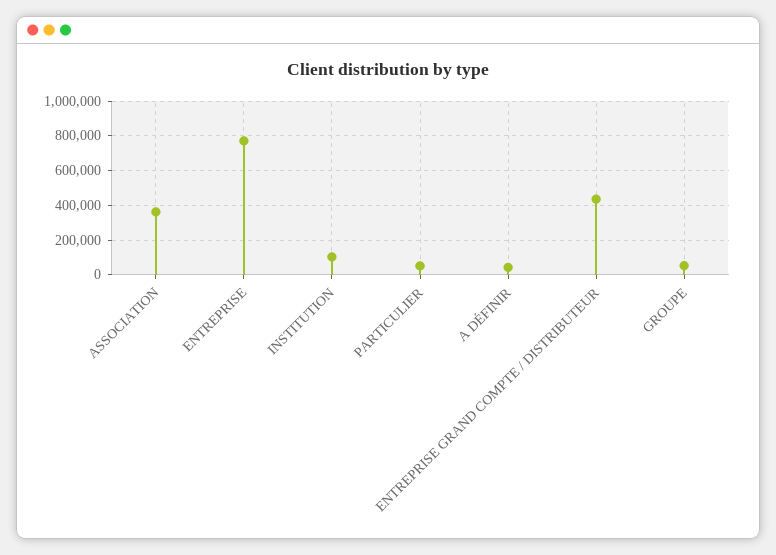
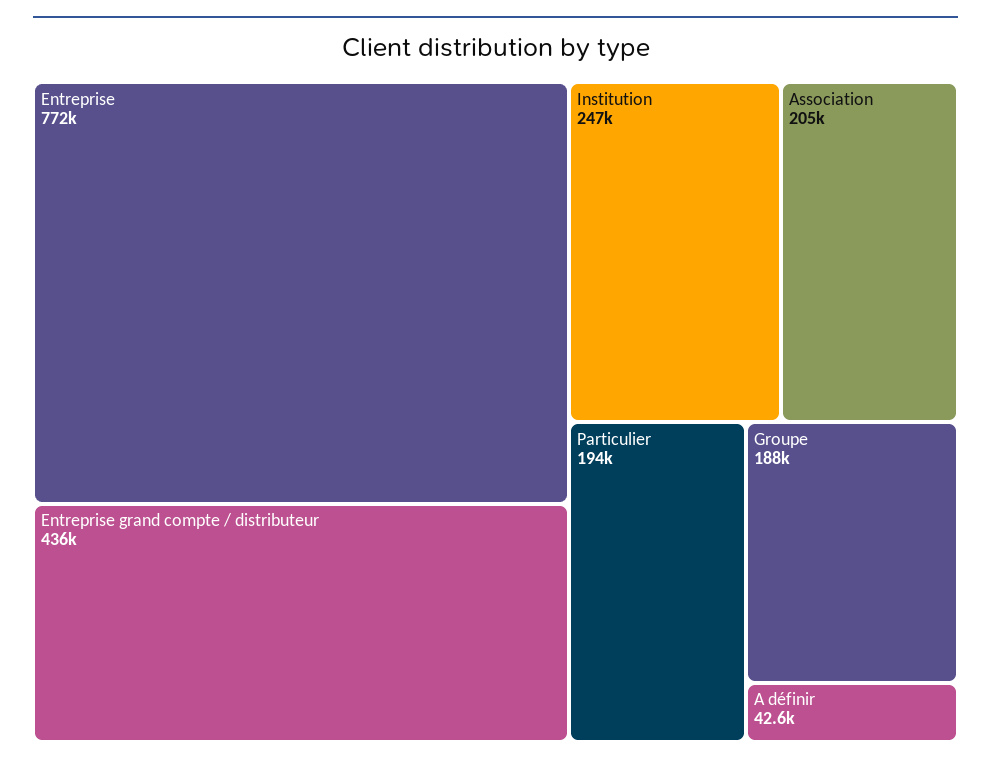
  {
-   "ASSOCIATION": 350000,
+   "ASSOCIATION": 205000,
    "ENTREPRISE": 772000,
-   "INSTITUTION": 100000,
+   "INSTITUTION": 247000,
-   "PARTICULIER": 50000,
+   "PARTICULIER": 194000,
    "A DÉFINIR": 42600,
    "ENTREPRISE GRAND COMPTE / DISTRIBUTEUR": 436000,
-   "GROUPE": 50000
+   "GROUPE": 188000
  }

